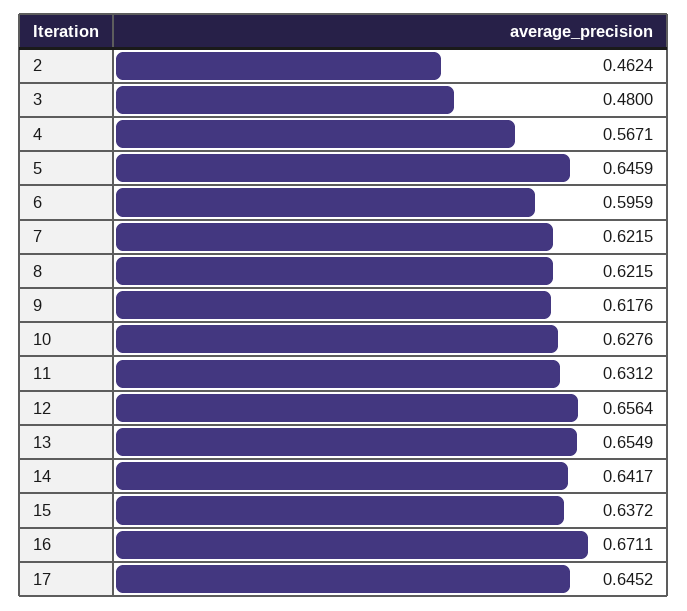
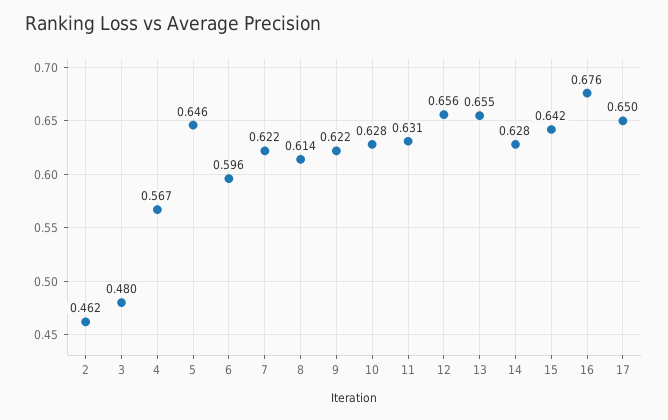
  {
    "2": 0.4624,
    "3": 0.48,
    "4": 0.5671,
    "5": 0.6459,
    "6": 0.5959,
    "7": 0.6215,
-   "8": 0.6215,
+   "8": 0.614,
-   "9": 0.6176,
+   "9": 0.622,
    "10": 0.6276,
    "11": 0.6312,
    "12": 0.6564,
    "13": 0.6549,
-   "14": 0.6417,
+   "14": 0.628,
-   "15": 0.6372,
+   "15": 0.642,
-   "16": 0.6711,
+   "16": 0.676,
-   "17": 0.6452
+   "17": 0.65
  }

